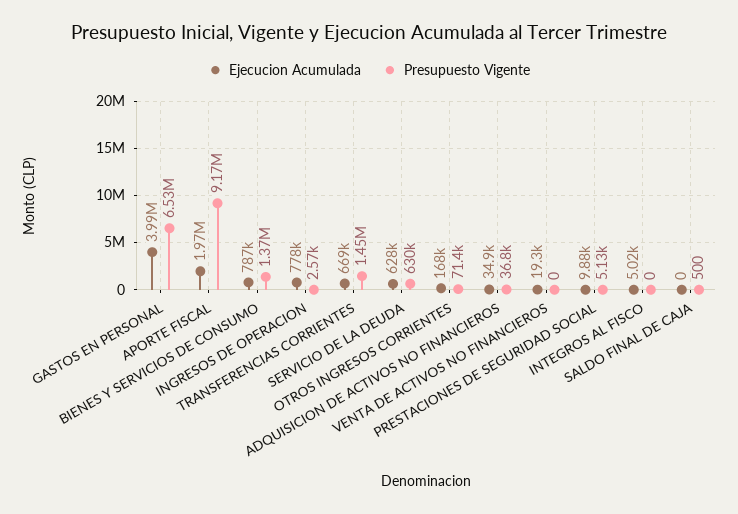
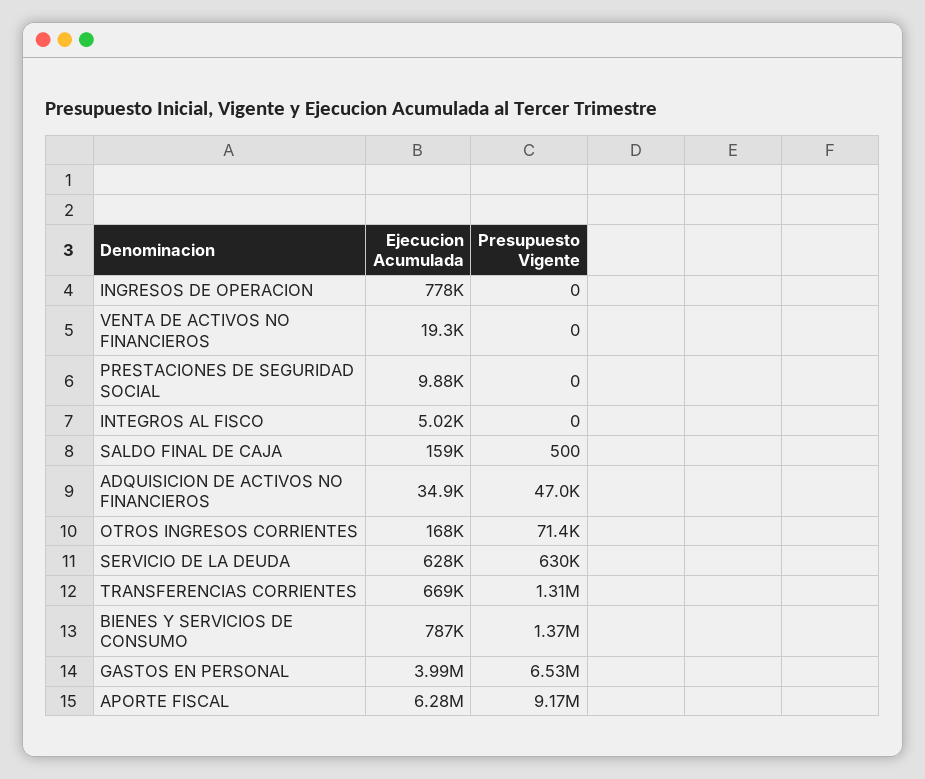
  {
    "Ejecucion Acumulada": {
      "GASTOS EN PERSONAL": 3990000,
-     "APORTE FISCAL": 1970000,
+     "APORTE FISCAL": 6280000,
      "BIENES Y SERVICIOS DE CONSUMO": 787000,
      "INGRESOS DE OPERACION": 778000,
      "TRANSFERENCIAS CORRIENTES": 669000,
      "SERVICIO DE LA DEUDA": 628000,
      "OTROS INGRESOS CORRIENTES": 168000,
      "ADQUISICION DE ACTIVOS NO FINANCIEROS": 34900,
      "VENTA DE ACTIVOS NO FINANCIEROS": 19300,
      "PRESTACIONES DE SEGURIDAD SOCIAL": 9880,
      "INTEGROS AL FISCO": 5020,
-     "SALDO FINAL DE CAJA": 0
+     "SALDO FINAL DE CAJA": 159000
    },
    "Presupuesto Vigente": {
      "GASTOS EN PERSONAL": 6530000,
      "APORTE FISCAL": 9170000,
      "BIENES Y SERVICIOS DE CONSUMO": 1370000,
-     "INGRESOS DE OPERACION": 2570,
+     "INGRESOS DE OPERACION": 0,
-     "TRANSFERENCIAS CORRIENTES": 1450000,
+     "TRANSFERENCIAS CORRIENTES": 1310000,
      "SERVICIO DE LA DEUDA": 630000,
      "OTROS INGRESOS CORRIENTES": 71400,
-     "ADQUISICION DE ACTIVOS NO FINANCIEROS": 36800,
+     "ADQUISICION DE ACTIVOS NO FINANCIEROS": 47000,
      "VENTA DE ACTIVOS NO FINANCIEROS": 0,
-     "PRESTACIONES DE SEGURIDAD SOCIAL": 5130,
+     "PRESTACIONES DE SEGURIDAD SOCIAL": 0,
      "INTEGROS AL FISCO": 0,
      "SALDO FINAL DE CAJA": 500
    }
  }

